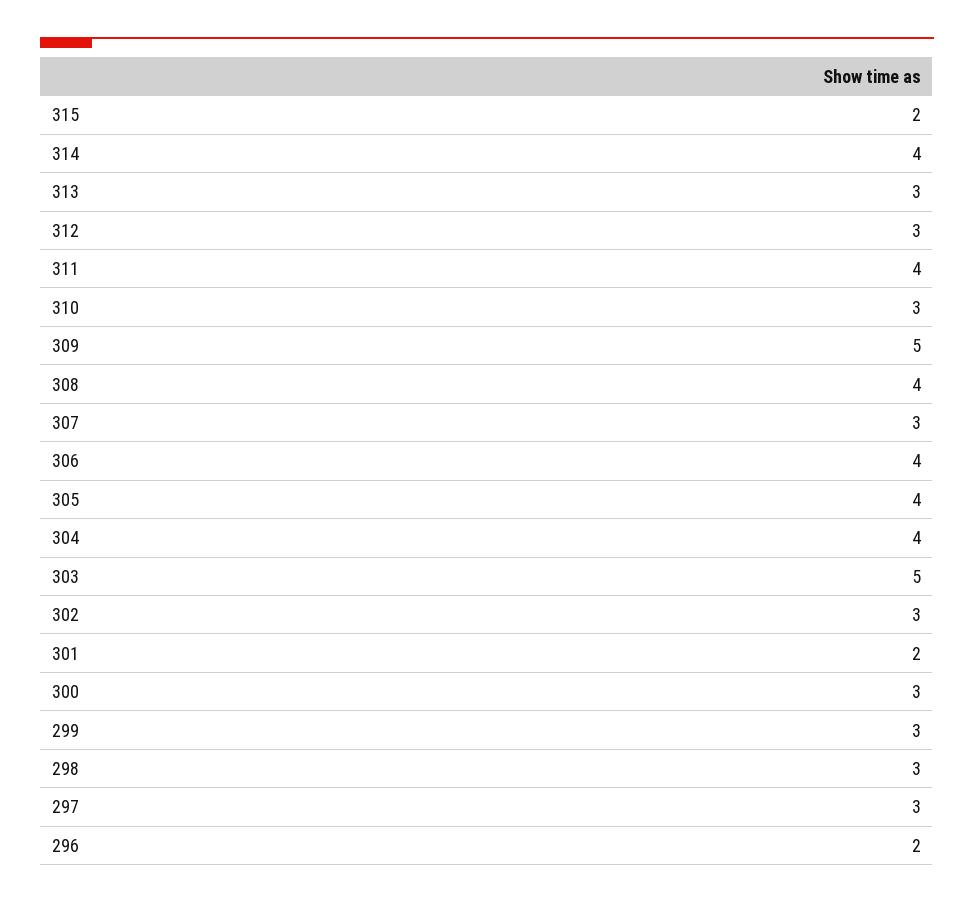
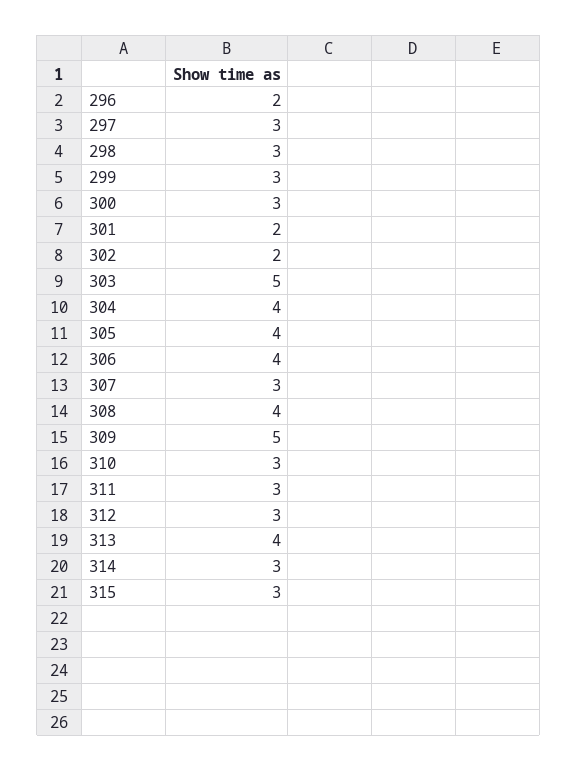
  {
-   "315": 2,
+   "315": 3,
-   "314": 4,
+   "314": 3,
-   "313": 3,
+   "313": 4,
    "312": 3,
-   "311": 4,
+   "311": 3,
    "310": 3,
    "309": 5,
    "308": 4,
    "307": 3,
    "306": 4,
    "305": 4,
    "304": 4,
    "303": 5,
-   "302": 3,
+   "302": 2,
    "301": 2,
    "300": 3,
    "299": 3,
    "298": 3,
    "297": 3,
    "296": 2
  }

